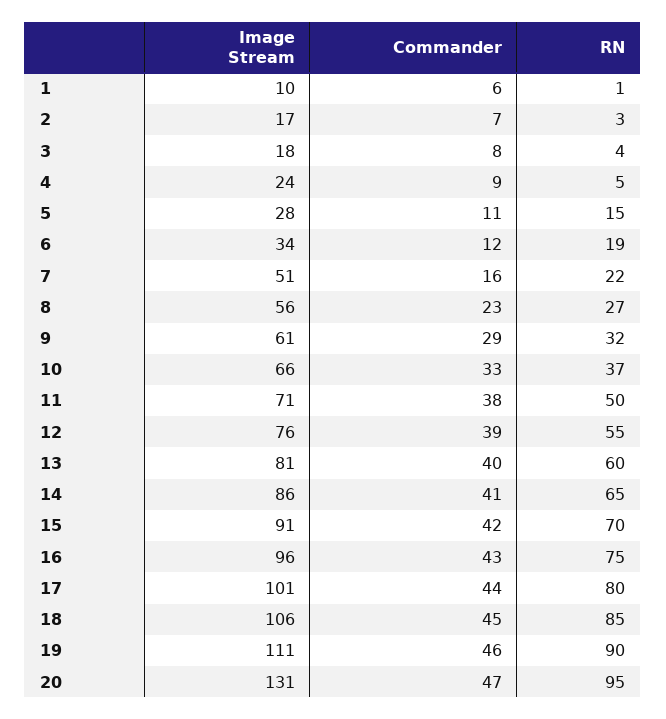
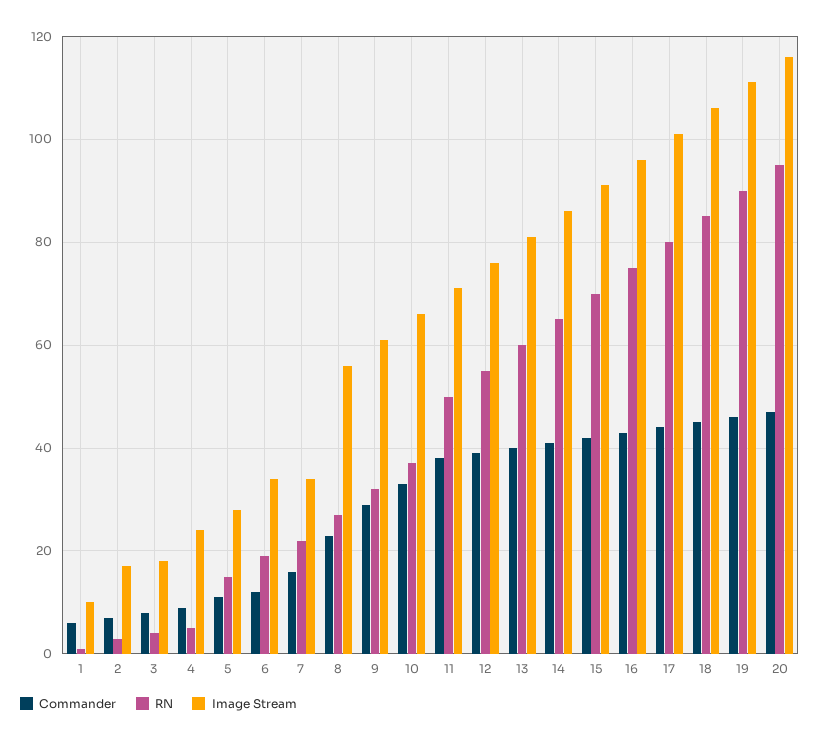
  {
    "Image Stream": {
      "1": 10,
      "2": 17,
      "3": 18,
      "4": 24,
      "5": 28,
      "6": 34,
-     "7": 51,
+     "7": 35,
      "8": 56,
      "9": 61,
      "10": 66,
      "11": 71,
      "12": 76,
      "13": 81,
      "14": 86,
      "15": 91,
      "16": 96,
      "17": 101,
      "18": 106,
      "19": 111,
-     "20": 131
+     "20": 115
    },
    "Commander": {
      "1": 6,
      "2": 7,
      "3": 8,
      "4": 9,
      "5": 11,
      "6": 12,
      "7": 16,
      "8": 23,
      "9": 29,
      "10": 33,
      "11": 38,
      "12": 39,
      "13": 40,
      "14": 41,
      "15": 42,
      "16": 43,
      "17": 44,
      "18": 45,
      "19": 46,
      "20": 47
    },
    "RN": {
      "1": 1,
      "2": 3,
      "3": 4,
      "4": 5,
      "5": 15,
      "6": 19,
      "7": 22,
      "8": 27,
      "9": 32,
      "10": 37,
      "11": 50,
      "12": 55,
      "13": 60,
      "14": 65,
      "15": 70,
      "16": 75,
      "17": 80,
      "18": 85,
      "19": 90,
      "20": 95
    }
  }

